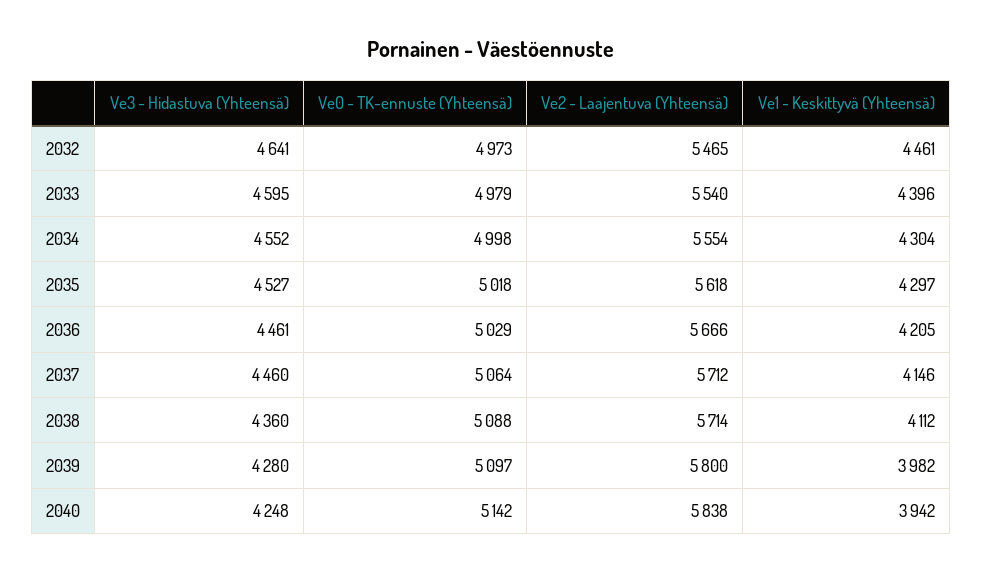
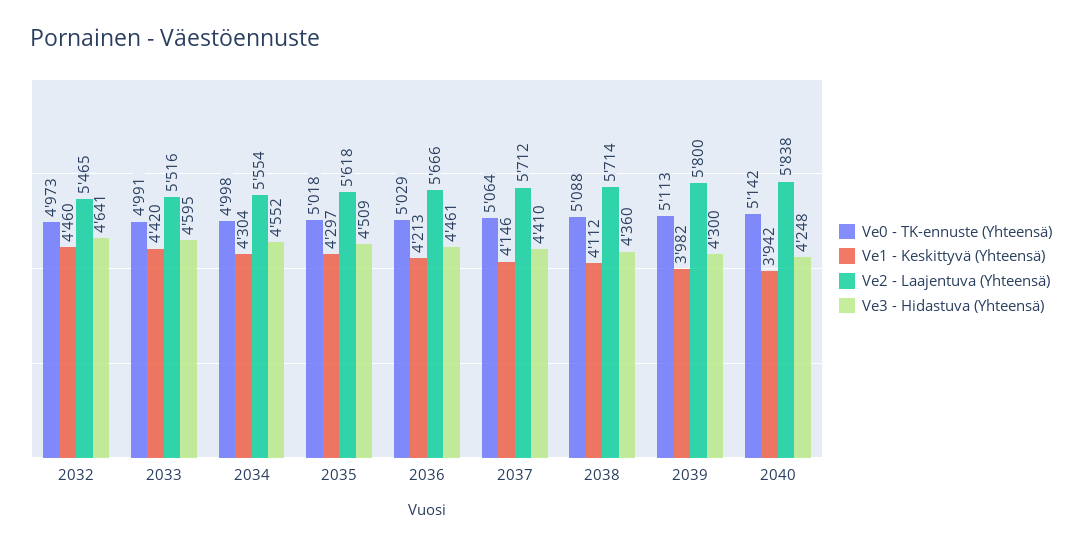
  {
    "Ve3 - Hidastuva (Yhteensä)": {
      "2032": 4641,
      "2033": 4595,
      "2034": 4552,
-     "2035": 4527,
+     "2035": 4509,
      "2036": 4461,
-     "2037": 4460,
+     "2037": 4410,
      "2038": 4360,
-     "2039": 4280,
+     "2039": 4300,
      "2040": 4248
    },
    "Ve0 - TK-ennuste (Yhteensä)": {
      "2032": 4973,
-     "2033": 4979,
+     "2033": 4991,
      "2034": 4998,
      "2035": 5018,
      "2036": 5029,
      "2037": 5064,
      "2038": 5088,
-     "2039": 5097,
+     "2039": 5113,
      "2040": 5142
    },
    "Ve2 - Laajentuva (Yhteensä)": {
      "2032": 5465,
-     "2033": 5540,
+     "2033": 5516,
      "2034": 5554,
      "2035": 5618,
      "2036": 5666,
      "2037": 5712,
      "2038": 5714,
      "2039": 5800,
      "2040": 5838
    },
    "Ve1 - Keskittyvä (Yhteensä)": {
-     "2032": 4461,
+     "2032": 4460,
-     "2033": 4396,
+     "2033": 4420,
      "2034": 4304,
      "2035": 4297,
-     "2036": 4205,
+     "2036": 4213,
      "2037": 4146,
      "2038": 4112,
      "2039": 3982,
      "2040": 3942
    }
  }

